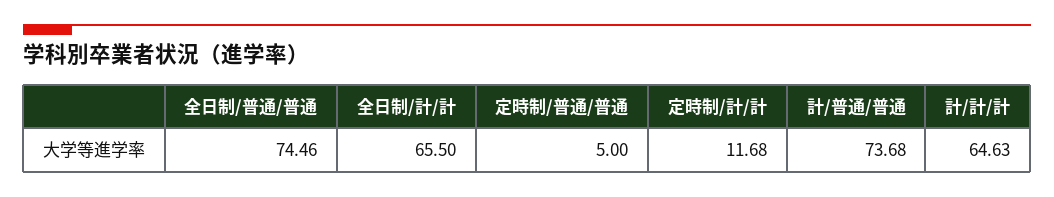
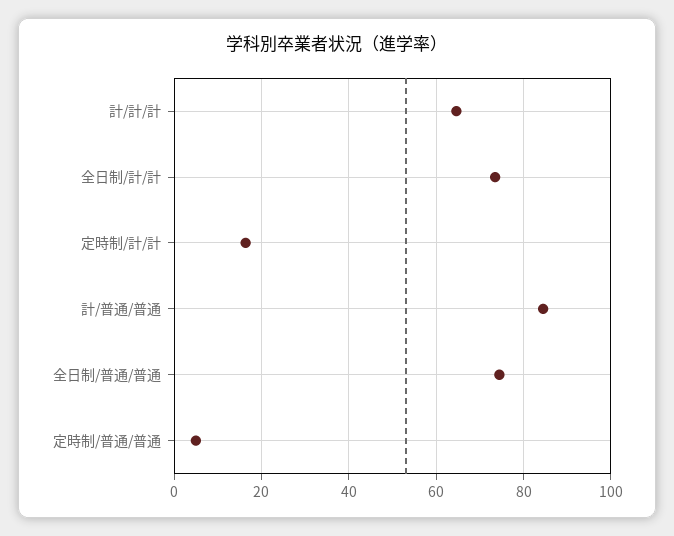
  {
    "全日制/普通/普通": 74.46,
-   "全日制/計/計": 65.5,
+   "全日制/計/計": 74,
    "定時制/普通/普通": 5,
-   "定時制/計/計": 11.68,
+   "定時制/計/計": 16,
-   "計/普通/普通": 73.68,
+   "計/普通/普通": 84,
    "計/計/計": 64.63
  }

